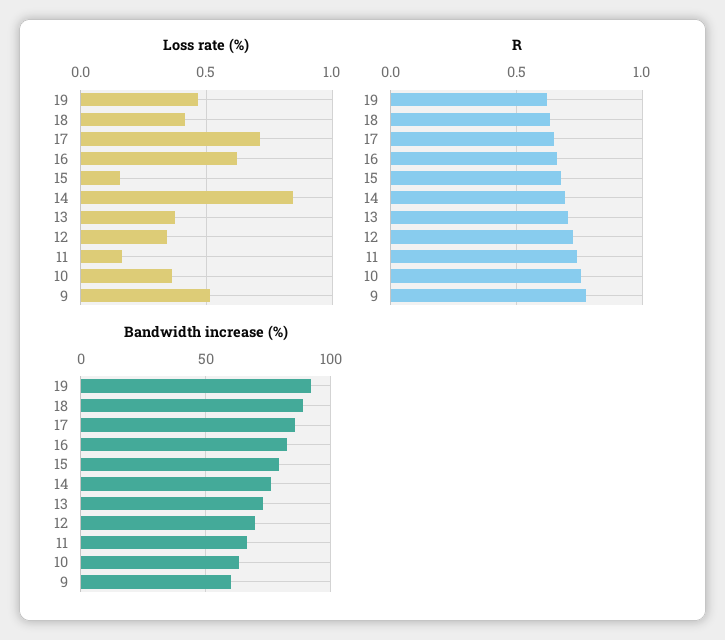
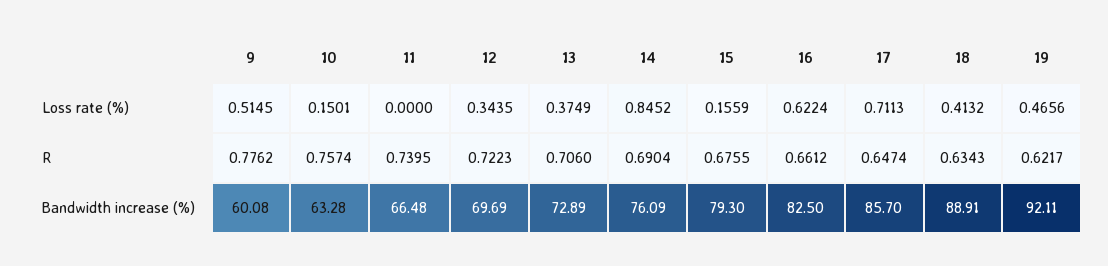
  {
    "Loss rate (%)": {
      "19": 0.4656,
      "18": 0.4132,
      "17": 0.7113,
      "16": 0.6224,
      "15": 0.1559,
      "14": 0.8452,
      "13": 0.3749,
      "12": 0.3435,
-     "11": 0.15,
+     "11": 0,
-     "10": 0.35,
+     "10": 0.1501,
      "9": 0.5145
    },
    "R": {
      "19": 0.6217,
      "18": 0.6343,
      "17": 0.6474,
      "16": 0.6612,
      "15": 0.6755,
      "14": 0.6904,
      "13": 0.706,
      "12": 0.7223,
      "11": 0.7395,
      "10": 0.7574,
      "9": 0.7762
    },
    "Bandwidth increase (%)": {
      "19": 92.11,
      "18": 88.91,
      "17": 85.7,
      "16": 82.5,
      "15": 79.3,
      "14": 76.09,
      "13": 72.89,
      "12": 69.69,
      "11": 66.48,
      "10": 63.28,
      "9": 60.08
    }
  }

